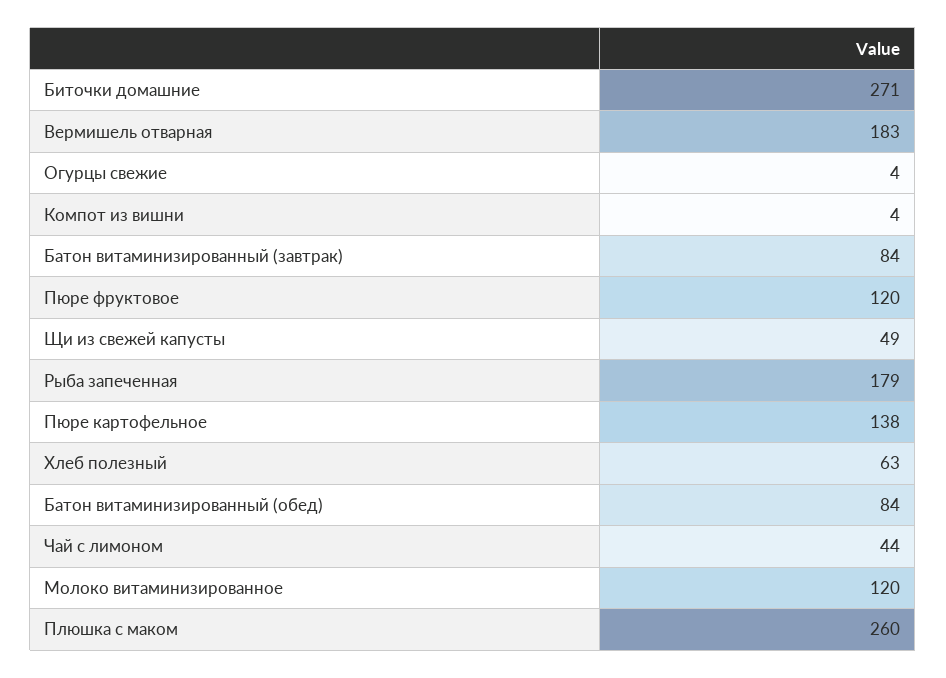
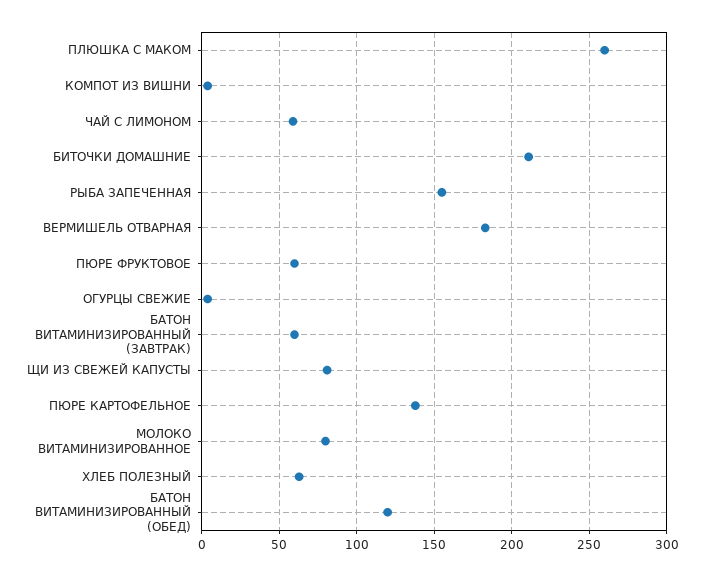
  {
-   "Биточки домашние": 271,
+   "Биточки домашние": 210,
    "Вермишель отварная": 183,
    "Огурцы свежие": 4,
    "Компот из вишни": 4,
-   "Батон витаминизированный (завтрак)": 84,
+   "Батон витаминизированный (завтрак)": 60,
-   "Пюре фруктовое": 120,
+   "Пюре фруктовое": 60,
-   "Щи из свежей капусты": 49,
+   "Щи из свежей капусты": 80,
-   "Рыба запеченная": 179,
+   "Рыба запеченная": 155,
    "Пюре картофельное": 138,
    "Хлеб полезный": 63,
-   "Батон витаминизированный (обед)": 84,
+   "Батон витаминизированный (обед)": 120,
-   "Чай с лимоном": 44,
+   "Чай с лимоном": 60,
-   "Молоко витаминизированное": 120,
+   "Молоко витаминизированное": 80,
    "Плюшка с маком": 260
  }

